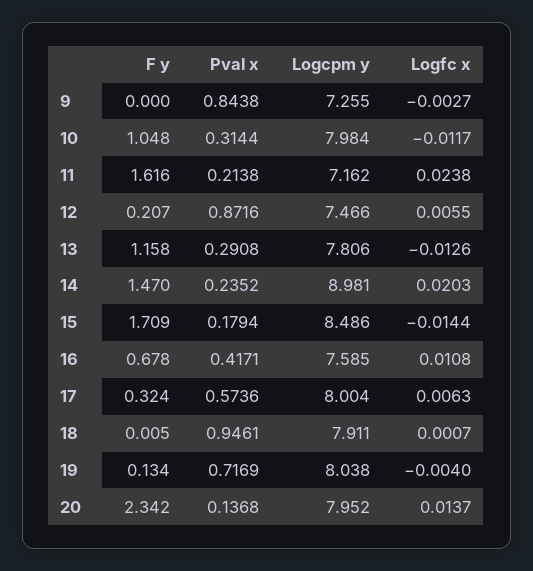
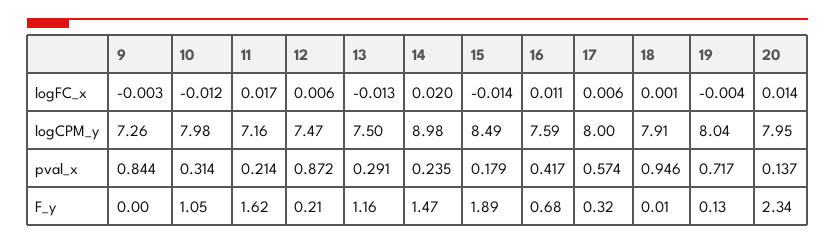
  {
    "F y": {
      "9": 0,
      "10": 1.048,
      "11": 1.616,
      "12": 0.207,
      "13": 1.158,
      "14": 1.47,
-     "15": 1.709,
+     "15": 1.89,
      "16": 0.678,
      "17": 0.324,
      "18": 0.005,
      "19": 0.134,
      "20": 2.342
    },
    "Pval x": {
      "9": 0.8438,
      "10": 0.3144,
      "11": 0.2138,
      "12": 0.8716,
      "13": 0.2908,
      "14": 0.2352,
      "15": 0.1794,
      "16": 0.4171,
      "17": 0.5736,
      "18": 0.9461,
      "19": 0.7169,
      "20": 0.1368
    },
    "Logcpm y": {
      "9": 7.255,
      "10": 7.984,
      "11": 7.162,
      "12": 7.466,
-     "13": 7.806,
+     "13": 7.5,
      "14": 8.981,
      "15": 8.486,
      "16": 7.585,
      "17": 8.004,
      "18": 7.911,
      "19": 8.038,
      "20": 7.952
    },
    "Logfc x": {
      "9": -0.0027,
      "10": -0.0117,
-     "11": 0.0238,
+     "11": 0.017,
      "12": 0.0055,
      "13": -0.0126,
      "14": 0.0203,
      "15": -0.0144,
      "16": 0.0108,
      "17": 0.0063,
      "18": 0.0007,
      "19": -0.004,
      "20": 0.0137
    }
  }

